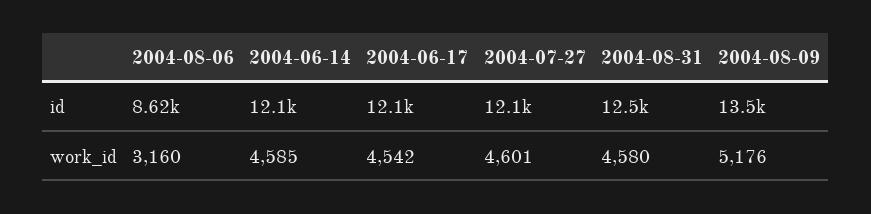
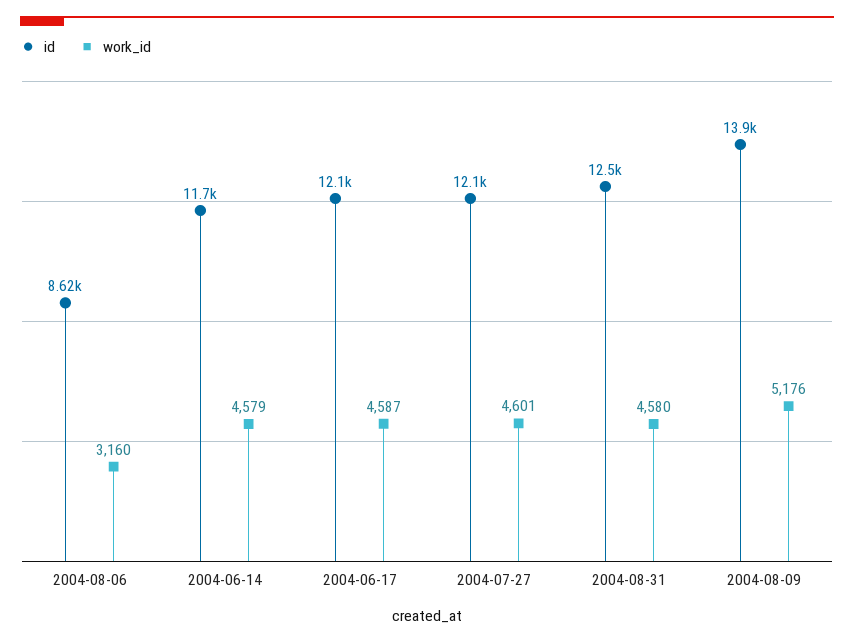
  {
    "id": {
      "2004-08-06": 8620,
-     "2004-06-14": 12100,
+     "2004-06-14": 11700,
      "2004-06-17": 12100,
      "2004-07-27": 12100,
      "2004-08-31": 12500,
-     "2004-08-09": 13500
+     "2004-08-09": 13900
    },
    "work_id": {
      "2004-08-06": 3160,
-     "2004-06-14": 4585,
+     "2004-06-14": 4579,
-     "2004-06-17": 4542,
+     "2004-06-17": 4587,
      "2004-07-27": 4601,
      "2004-08-31": 4580,
      "2004-08-09": 5176
    }
  }

